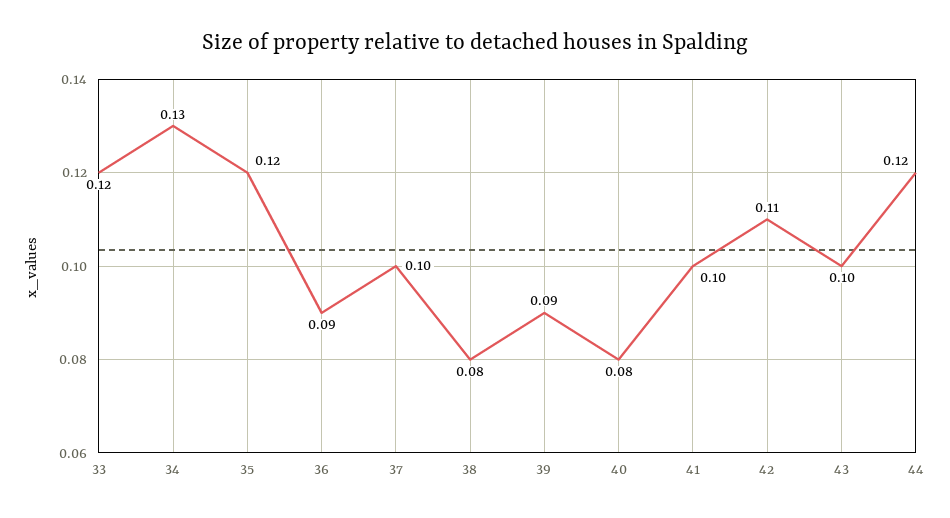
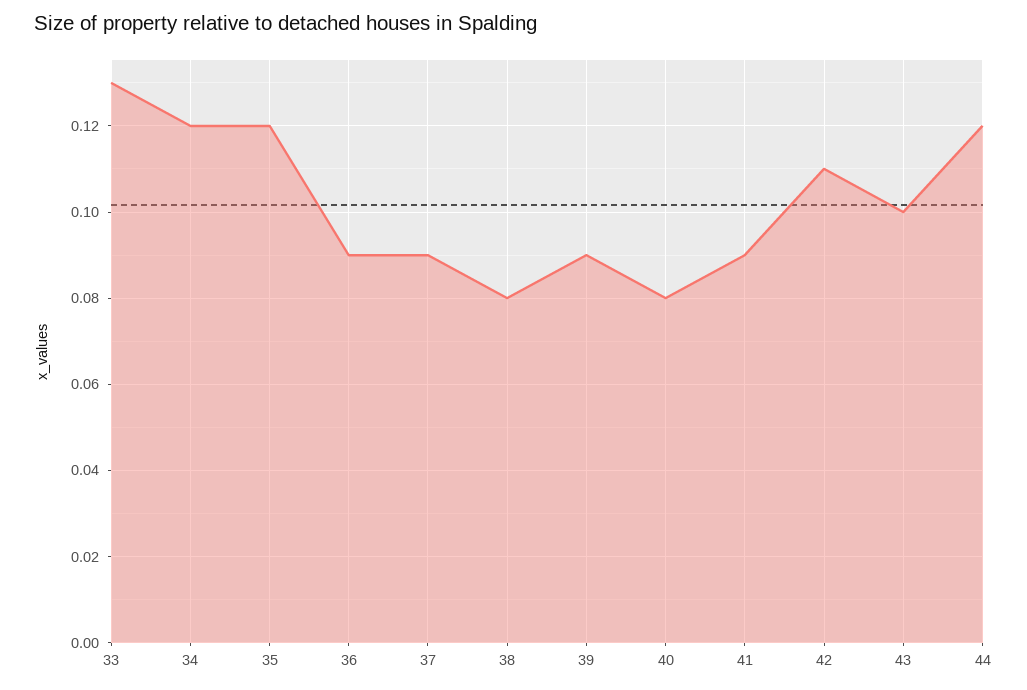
  {
-   "33": 0.12,
+   "33": 0.13,
-   "34": 0.13,
+   "34": 0.12,
    "35": 0.12,
    "36": 0.09,
-   "37": 0.1,
+   "37": 0.09,
    "38": 0.08,
    "39": 0.09,
    "40": 0.08,
-   "41": 0.1,
+   "41": 0.09,
    "42": 0.11,
    "43": 0.1,
    "44": 0.12
  }

